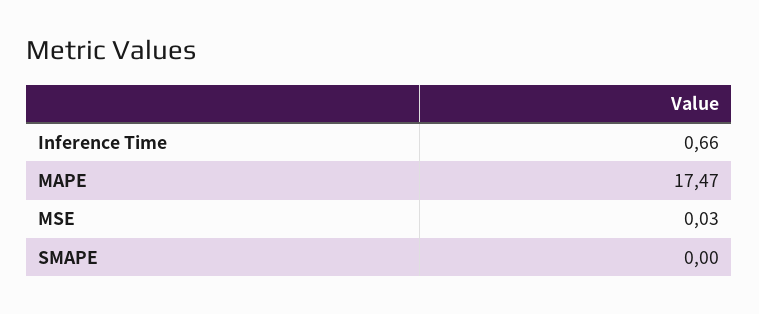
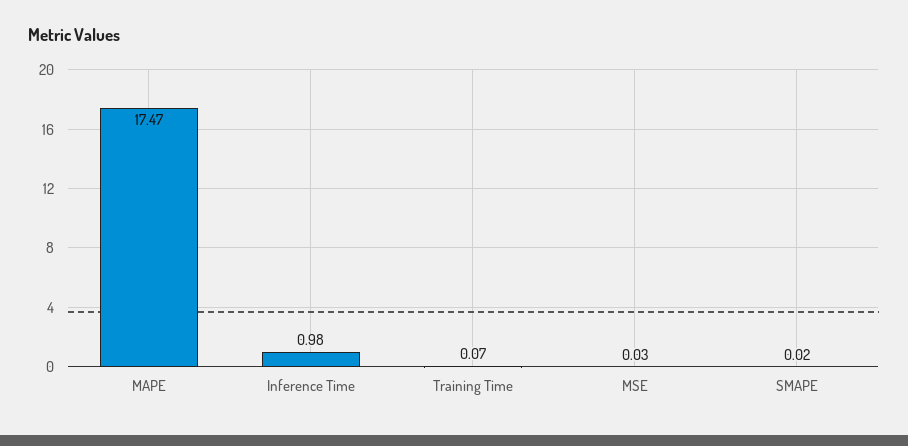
  {
-   "Inference Time": 0.66,
+   "Inference Time": 0.98,
    "MAPE": 17.47,
    "MSE": 0.03,
-   "SMAPE": 0
+   "SMAPE": 0.02,
+   "Training Time": 0.07
  }

